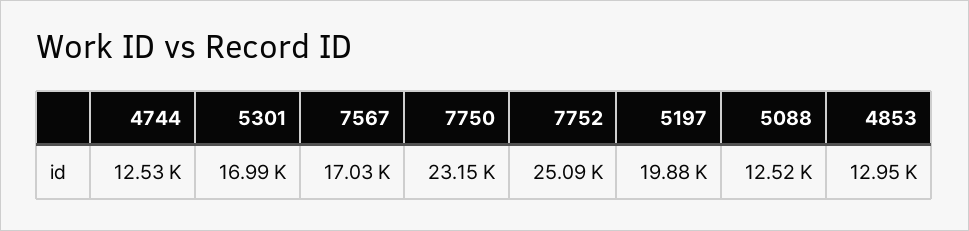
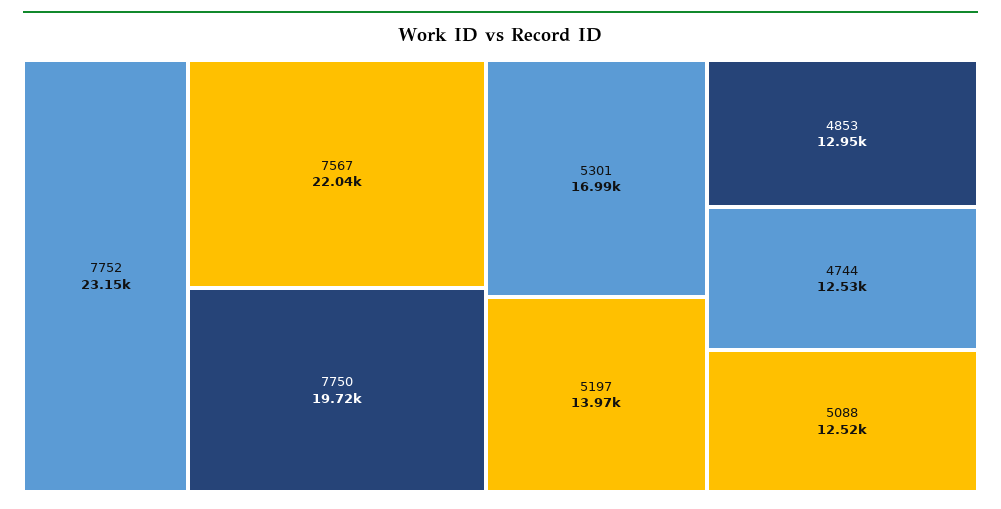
  {
    "4744": 12530,
    "5301": 16990,
-   "7567": 17030,
+   "7567": 22040,
-   "7750": 23150,
+   "7750": 19720,
-   "7752": 25090,
+   "7752": 23150,
-   "5197": 19880,
+   "5197": 13970,
    "5088": 12520,
    "4853": 12950
  }

